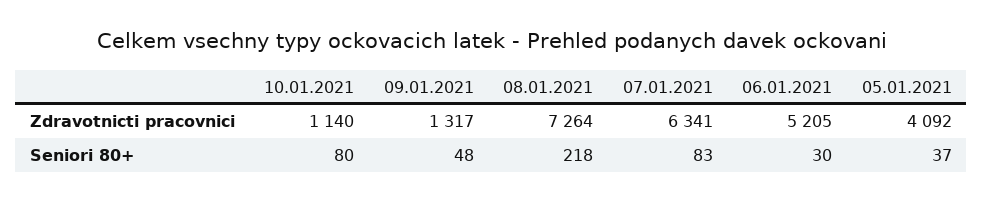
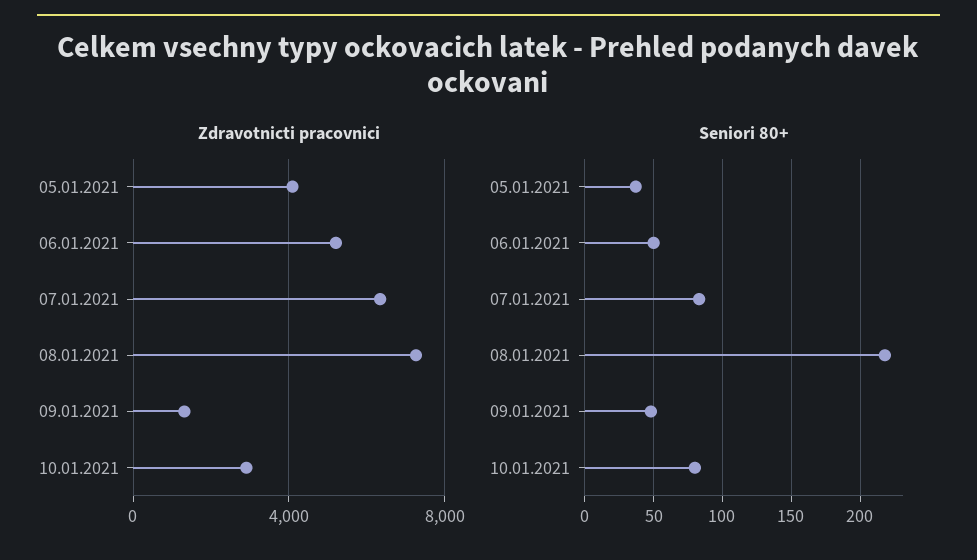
  {
    "Zdravotnicti pracovnici": {
-     "10.01.2021": 1140,
+     "10.01.2021": 3000,
      "09.01.2021": 1317,
      "08.01.2021": 7264,
      "07.01.2021": 6341,
      "06.01.2021": 5205,
      "05.01.2021": 4092
    },
    "Seniori 80+": {
      "10.01.2021": 80,
      "09.01.2021": 48,
      "08.01.2021": 218,
      "07.01.2021": 83,
-     "06.01.2021": 30,
+     "06.01.2021": 50,
      "05.01.2021": 37
    }
  }

